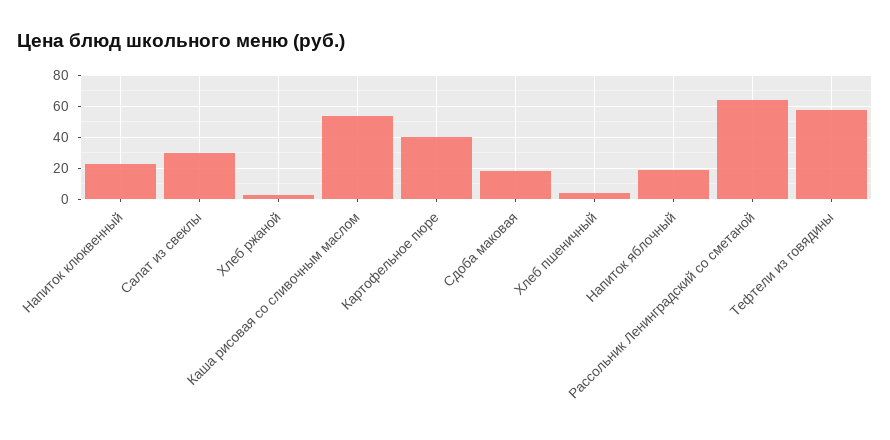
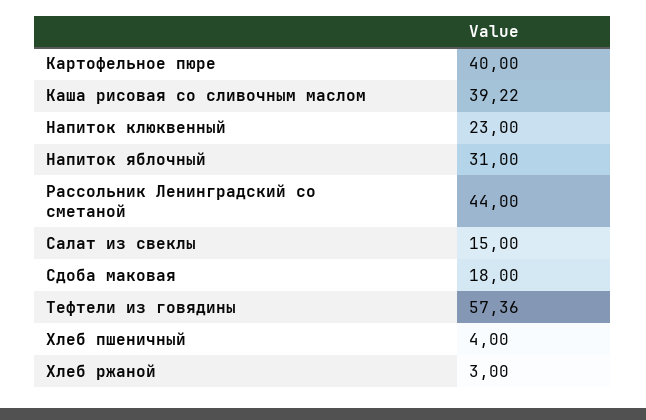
  {
    "Напиток клюквенный": 23,
-   "Салат из свеклы": 30,
+   "Салат из свеклы": 15,
    "Хлеб ржаной": 3,
-   "Каша рисовая со сливочным маслом": 55,
+   "Каша рисовая со сливочным маслом": 39.22,
    "Картофельное пюре": 40,
    "Сдоба маковая": 18,
    "Хлеб пшеничный": 4,
-   "Напиток яблочный": 20,
+   "Напиток яблочный": 31,
-   "Рассольник Ленинградский со сметаной": 65,
+   "Рассольник Ленинградский со сметаной": 44,
    "Тефтели из говядины": 57.36
  }

